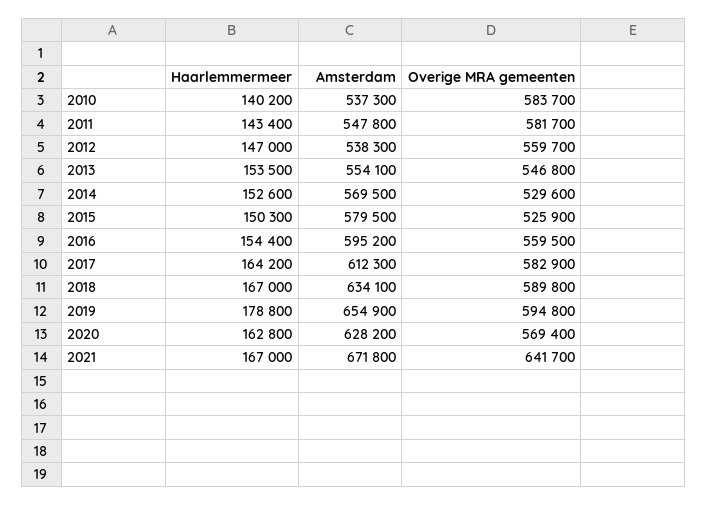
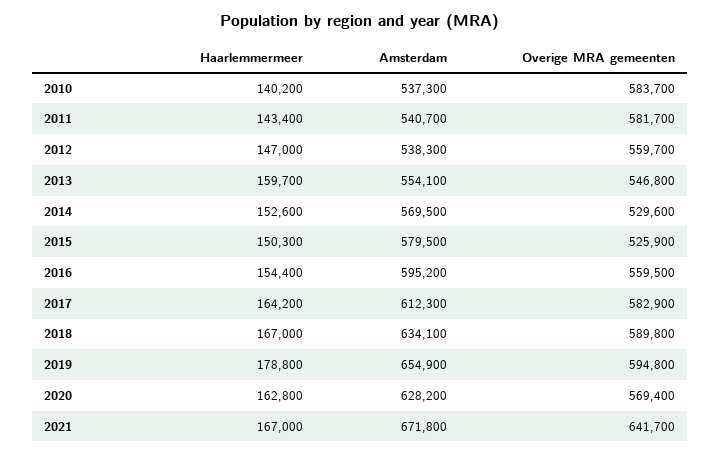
  {
    "Haarlemmermeer": {
      "2010": 140200,
      "2011": 143400,
      "2012": 147000,
-     "2013": 153500,
+     "2013": 159700,
      "2014": 152600,
      "2015": 150300,
      "2016": 154400,
      "2017": 164200,
      "2018": 167000,
      "2019": 178800,
      "2020": 162800,
      "2021": 167000
    },
    "Amsterdam": {
      "2010": 537300,
-     "2011": 547800,
+     "2011": 540700,
      "2012": 538300,
      "2013": 554100,
      "2014": 569500,
      "2015": 579500,
      "2016": 595200,
      "2017": 612300,
      "2018": 634100,
      "2019": 654900,
      "2020": 628200,
      "2021": 671800
    },
    "Overige MRA gemeenten": {
      "2010": 583700,
      "2011": 581700,
      "2012": 559700,
      "2013": 546800,
      "2014": 529600,
      "2015": 525900,
      "2016": 559500,
      "2017": 582900,
      "2018": 589800,
      "2019": 594800,
      "2020": 569400,
      "2021": 641700
    }
  }

